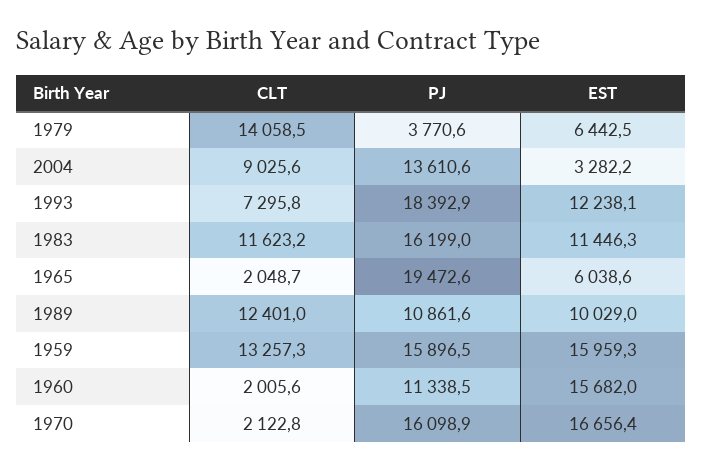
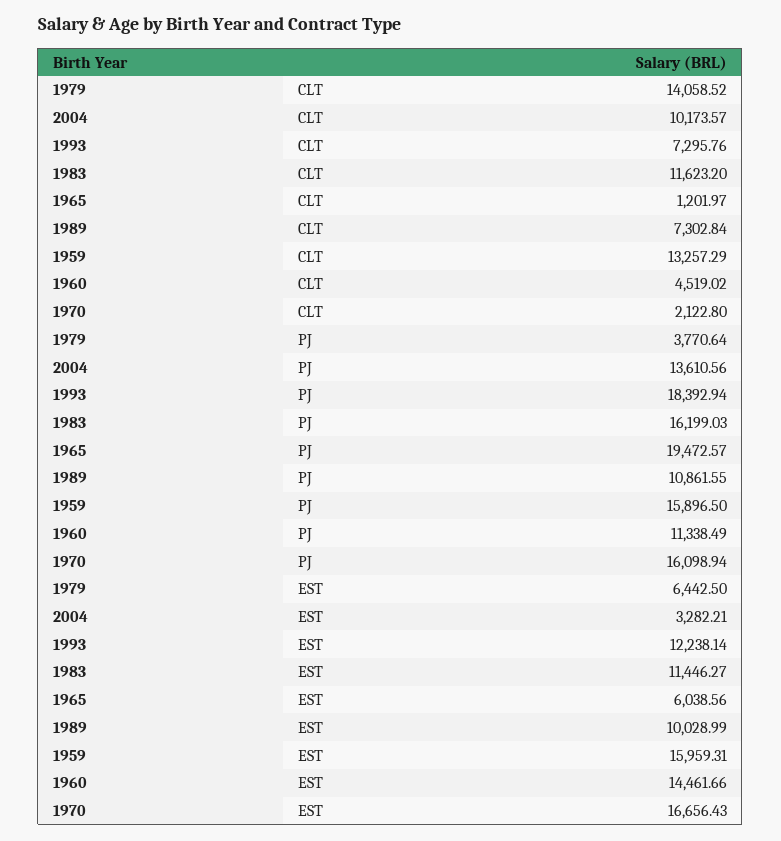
  {
    "CLT": {
      "1979": 14058.52,
-     "2004": 9025.6,
+     "2004": 10173.57,
      "1993": 7295.76,
      "1983": 11623.2,
-     "1965": 2048.7,
+     "1965": 1201.97,
-     "1989": 12401,
+     "1989": 7302.84,
      "1959": 13257.29,
-     "1960": 2005.6,
+     "1960": 4519.02,
      "1970": 2122.8
    },
    "PJ": {
      "1979": 3770.64,
      "2004": 13610.56,
      "1993": 18392.94,
      "1983": 16199.03,
      "1965": 19472.57,
      "1989": 10861.55,
      "1959": 15896.5,
      "1960": 11338.49,
      "1970": 16098.94
    },
    "EST": {
      "1979": 6442.5,
      "2004": 3282.21,
      "1993": 12238.14,
      "1983": 11446.27,
      "1965": 6038.56,
      "1989": 10028.99,
      "1959": 15959.31,
-     "1960": 15682,
+     "1960": 14461.66,
      "1970": 16656.43
    }
  }

